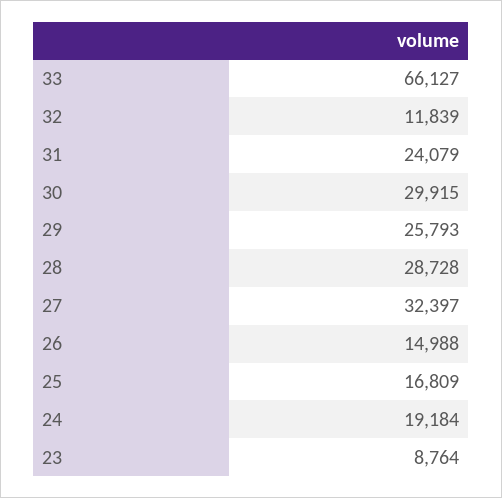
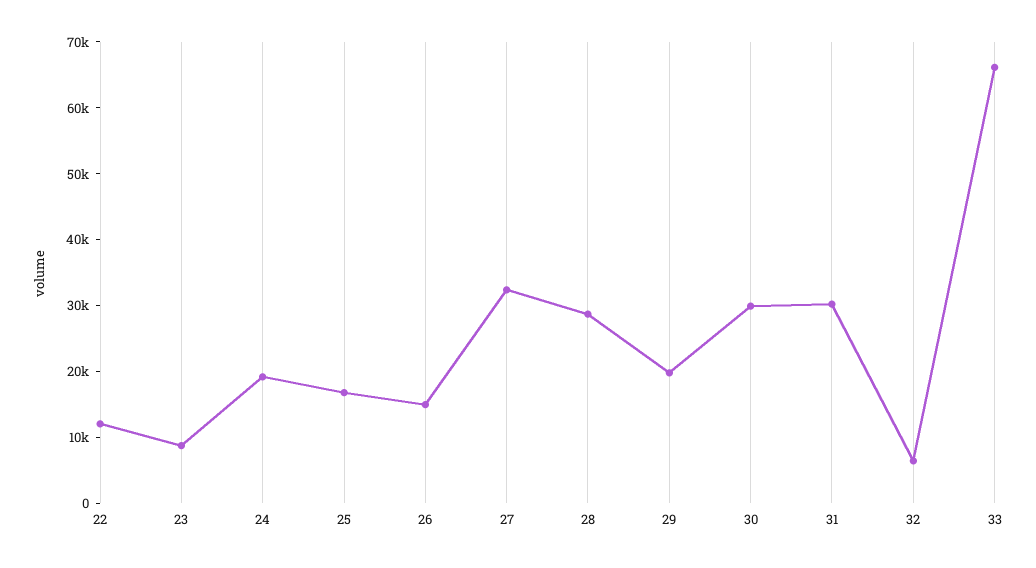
  {
    "33": 66127,
-   "32": 11839,
+   "32": 6000,
-   "31": 24079,
+   "31": 30000,
    "30": 29915,
-   "29": 25793,
+   "29": 20000,
    "28": 28728,
    "27": 32397,
    "26": 14988,
    "25": 16809,
    "24": 19184,
-   "23": 8764
+   "23": 8764,
+   "22": 12000
  }

